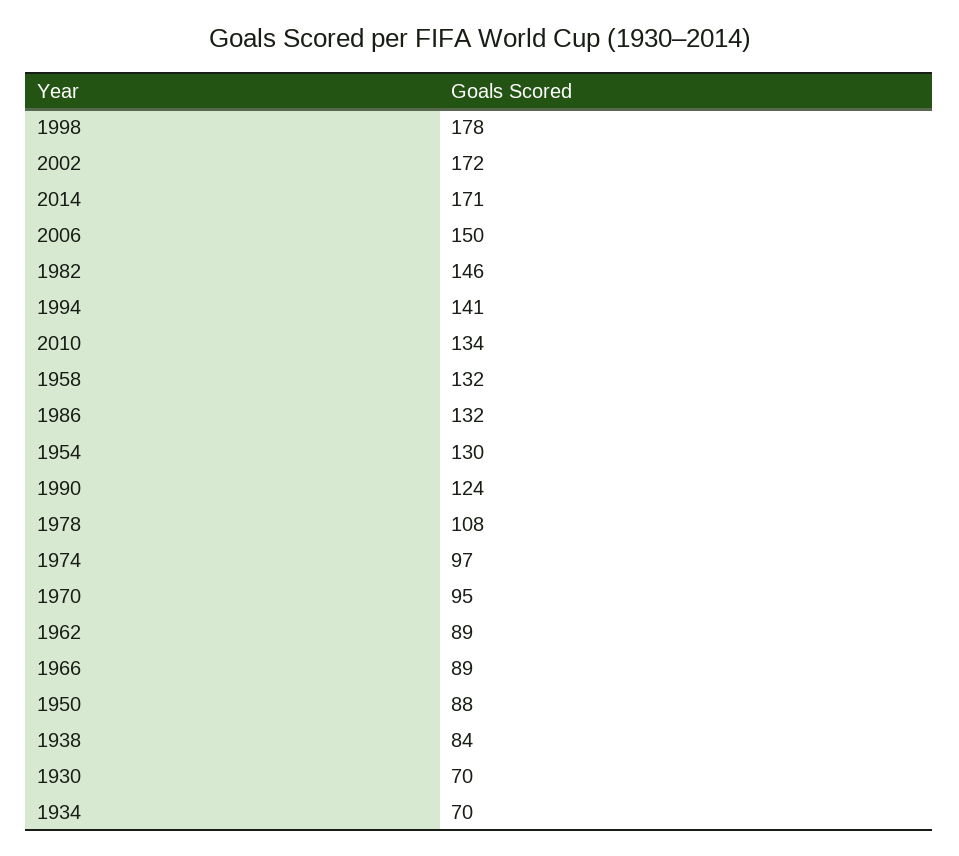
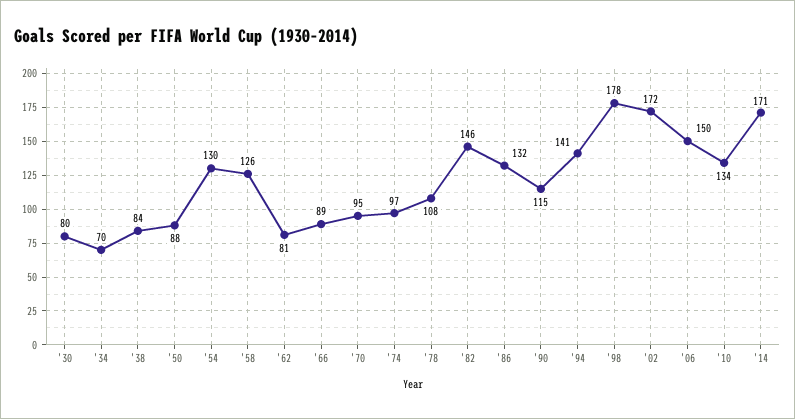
  {
    "1998": 178,
    "2002": 172,
    "2014": 171,
    "2006": 150,
    "1982": 146,
    "1994": 141,
    "2010": 134,
-   "1958": 132,
+   "1958": 126,
    "1986": 132,
    "1954": 130,
-   "1990": 124,
+   "1990": 115,
    "1978": 108,
    "1974": 97,
    "1970": 95,
-   "1962": 89,
+   "1962": 81,
    "1966": 89,
    "1950": 88,
    "1938": 84,
-   "1930": 70,
+   "1930": 80,
    "1934": 70
  }

